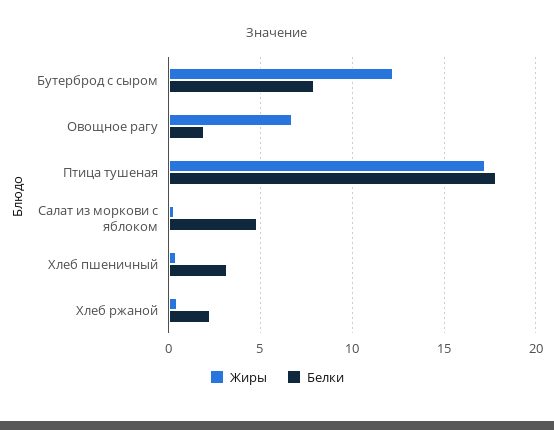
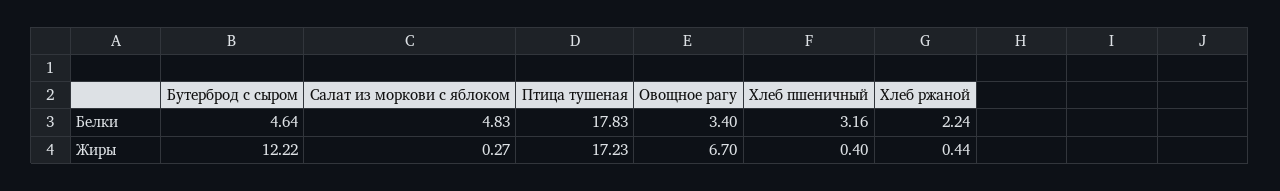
  {
    "Жиры": {
      "Бутерброд с сыром": 12.22,
      "Овощное рагу": 6.7,
      "Птица тушеная": 17.23,
      "Салат из моркови с яблоком": 0.27,
      "Хлеб пшеничный": 0.4,
      "Хлеб ржаной": 0.44
    },
    "Белки": {
-     "Бутерброд с сыром": 8,
+     "Бутерброд с сыром": 4.64,
-     "Овощное рагу": 2,
+     "Овощное рагу": 3.4,
      "Птица тушеная": 17.83,
      "Салат из моркови с яблоком": 4.83,
      "Хлеб пшеничный": 3.16,
      "Хлеб ржаной": 2.24
    }
  }

